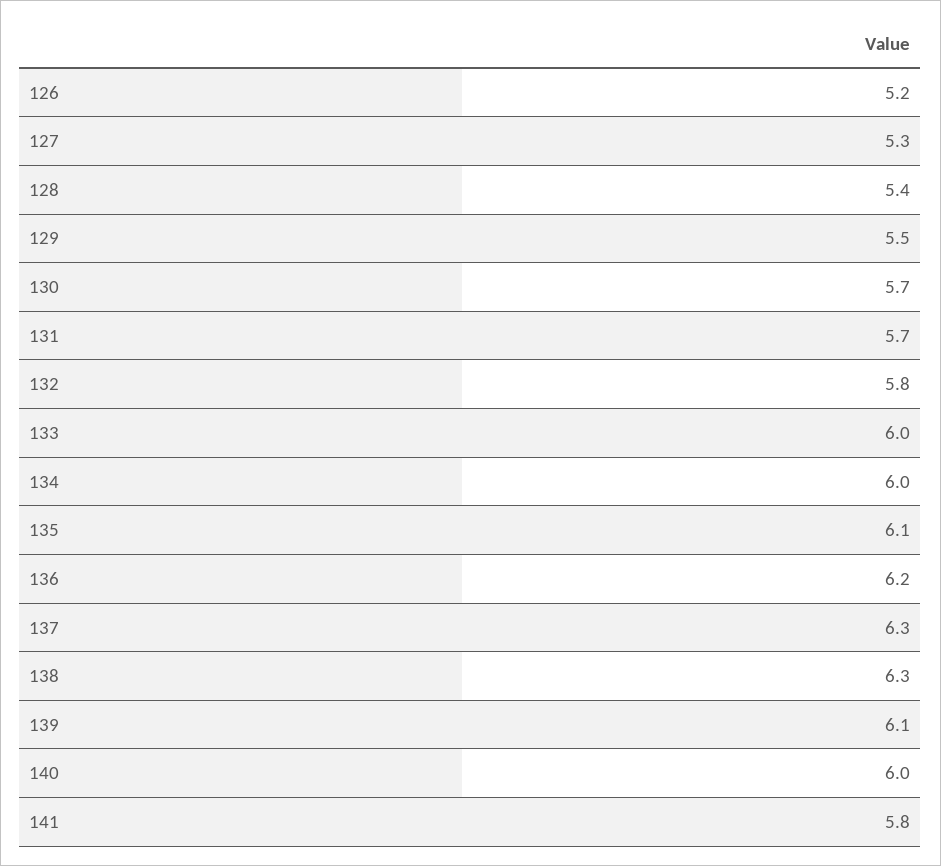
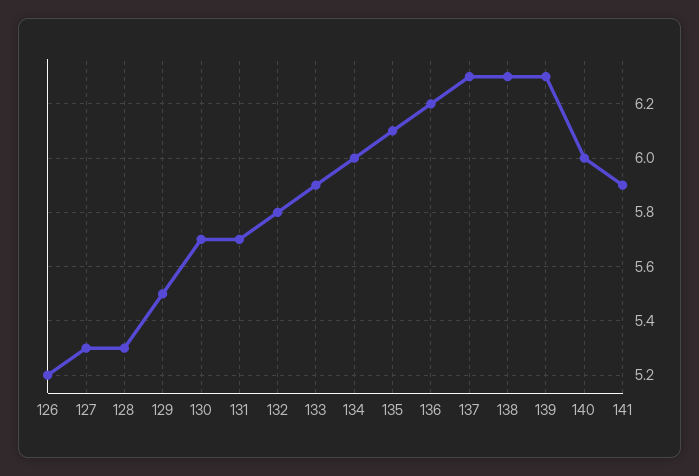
  {
    "126": 5.2,
    "127": 5.3,
-   "128": 5.4,
+   "128": 5.3,
    "129": 5.5,
    "130": 5.7,
    "131": 5.7,
    "132": 5.8,
-   "133": 6,
+   "133": 5.9,
    "134": 6,
    "135": 6.1,
    "136": 6.2,
    "137": 6.3,
    "138": 6.3,
-   "139": 6.1,
+   "139": 6.3,
    "140": 6,
-   "141": 5.8
+   "141": 5.9
  }

